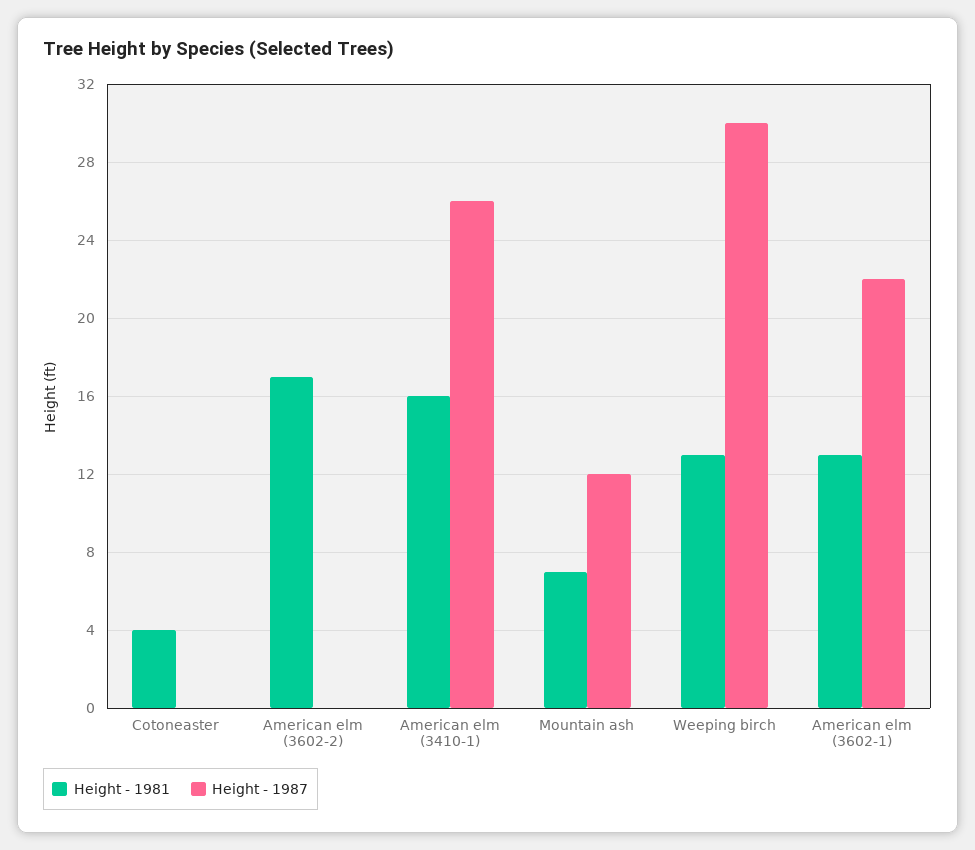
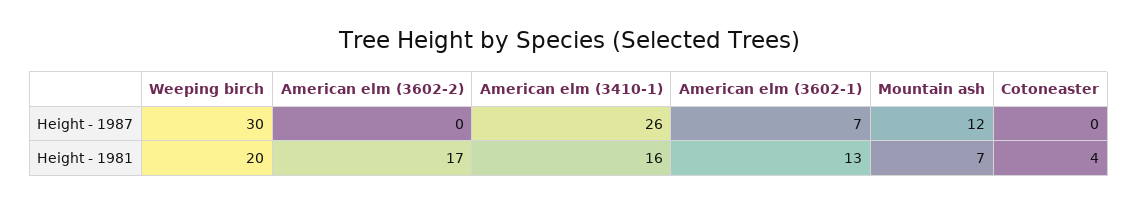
  {
    "Height - 1981": {
      "Cotoneaster": 4,
      "American elm (3602-2)": 17,
      "American elm (3410-1)": 16,
      "Mountain ash": 7,
-     "Weeping birch": 13,
+     "Weeping birch": 20,
      "American elm (3602-1)": 13
    },
    "Height - 1987": {
      "Cotoneaster": 0,
      "American elm (3602-2)": 0,
      "American elm (3410-1)": 26,
      "Mountain ash": 12,
      "Weeping birch": 30,
-     "American elm (3602-1)": 22
+     "American elm (3602-1)": 7
    }
  }

